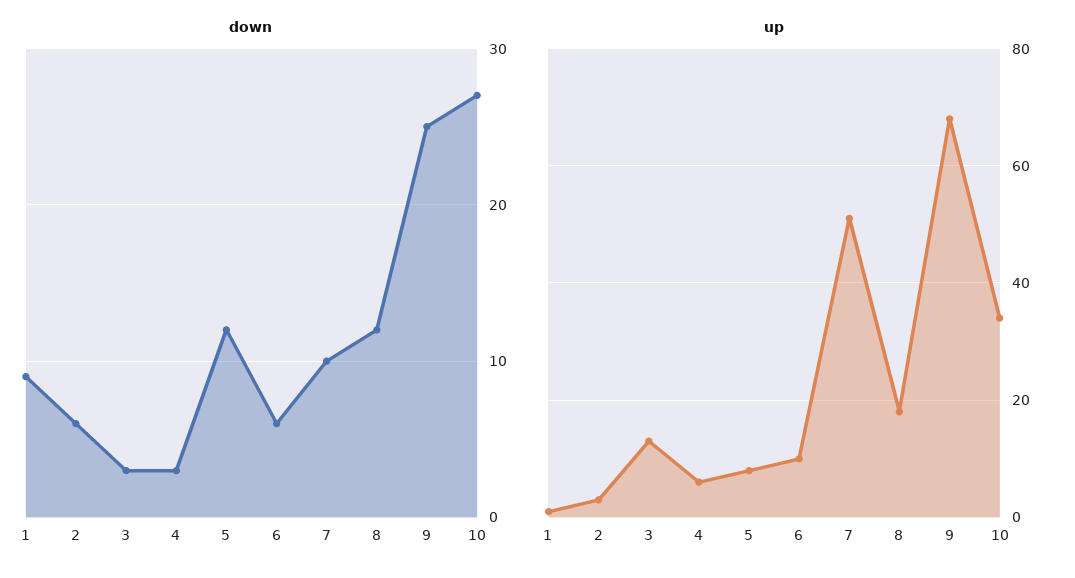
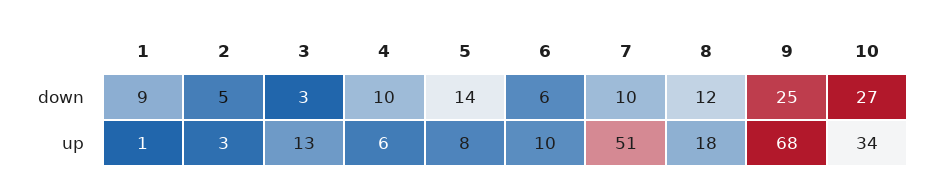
  {
    "down": {
      "1": 9,
-     "2": 6,
+     "2": 5,
      "3": 3,
-     "4": 3,
+     "4": 10,
-     "5": 12,
+     "5": 14,
      "6": 6,
      "7": 10,
      "8": 12,
      "9": 25,
      "10": 27
    },
    "up": {
      "1": 1,
      "2": 3,
      "3": 13,
      "4": 6,
      "5": 8,
      "6": 10,
      "7": 51,
      "8": 18,
      "9": 68,
      "10": 34
    }
  }

